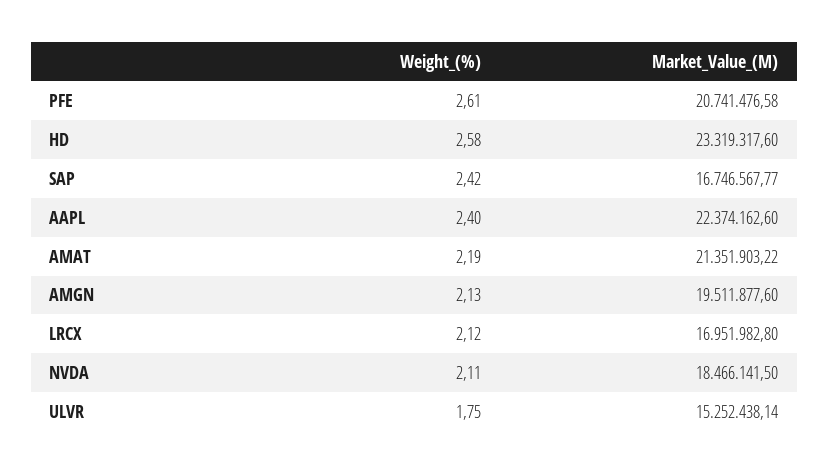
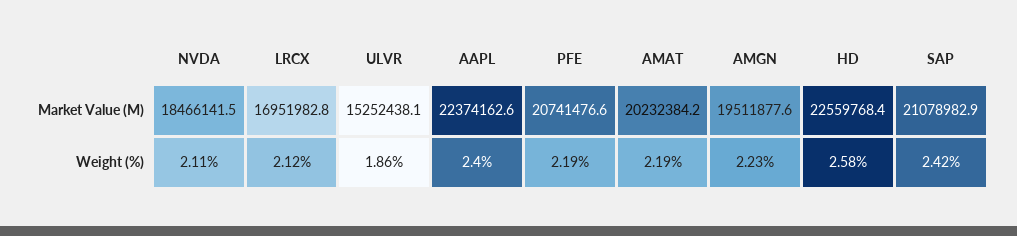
  {
    "Weight_(%)": {
-     "PFE": 2.61,
+     "PFE": 2.19,
      "HD": 2.58,
      "SAP": 2.42,
      "AAPL": 2.4,
      "AMAT": 2.19,
-     "AMGN": 2.13,
+     "AMGN": 2.23,
      "LRCX": 2.12,
      "NVDA": 2.11,
-     "ULVR": 1.75
+     "ULVR": 1.86
    },
    "Market_Value_(M)": {
      "PFE": 20741476.58,
-     "HD": 23319317.6,
+     "HD": 22559768.4,
-     "SAP": 16746567.77,
+     "SAP": 21078982.9,
      "AAPL": 22374162.6,
-     "AMAT": 21351903.22,
+     "AMAT": 20232384.2,
      "AMGN": 19511877.6,
      "LRCX": 16951982.8,
      "NVDA": 18466141.5,
      "ULVR": 15252438.14
    }
  }

